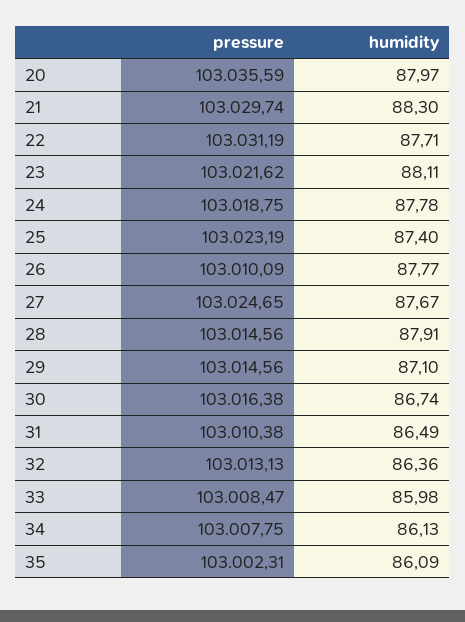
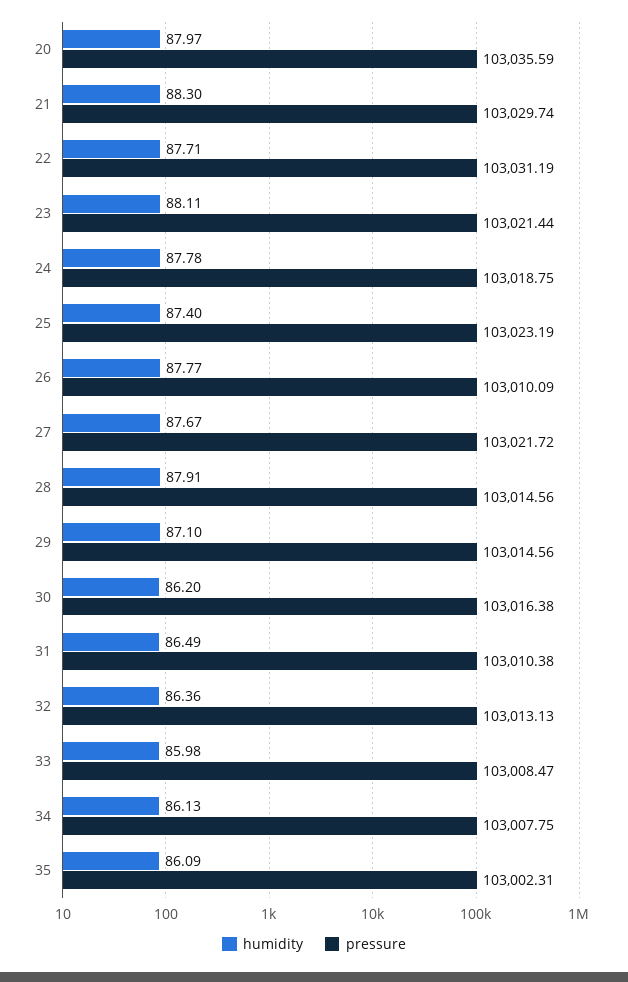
  {
    "pressure": {
      "20": 103035.59,
      "21": 103029.74,
      "22": 103031.19,
-     "23": 103021.62,
+     "23": 103021.44,
      "24": 103018.75,
      "25": 103023.19,
      "26": 103010.09,
-     "27": 103024.65,
+     "27": 103021.72,
      "28": 103014.56,
      "29": 103014.56,
      "30": 103016.38,
      "31": 103010.38,
      "32": 103013.13,
      "33": 103008.47,
      "34": 103007.75,
      "35": 103002.31
    },
    "humidity": {
      "20": 87.97,
      "21": 88.3,
      "22": 87.71,
      "23": 88.11,
      "24": 87.78,
      "25": 87.4,
      "26": 87.77,
      "27": 87.67,
      "28": 87.91,
      "29": 87.1,
-     "30": 86.74,
+     "30": 86.2,
      "31": 86.49,
      "32": 86.36,
      "33": 85.98,
      "34": 86.13,
      "35": 86.09
    }
  }

